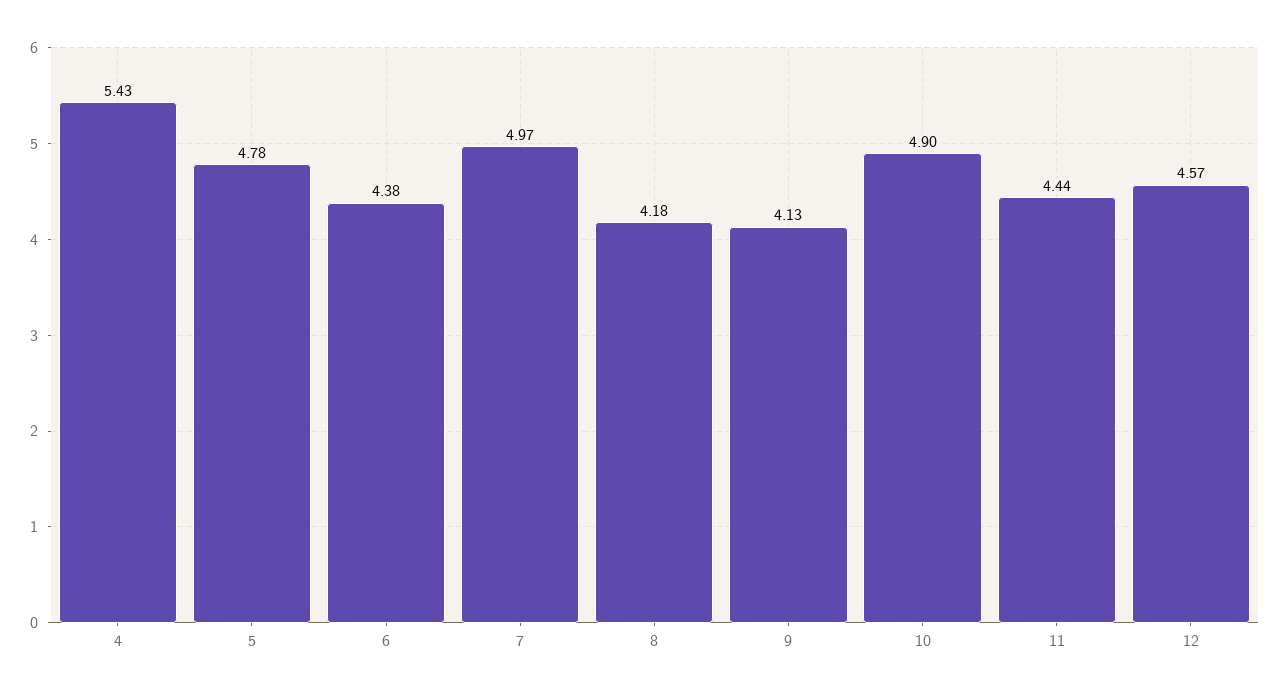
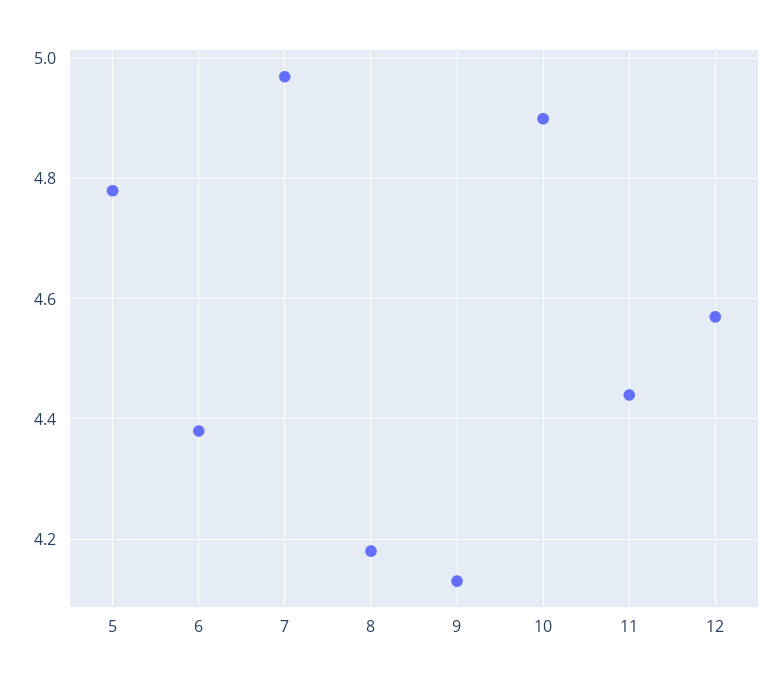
  {
-   "4": 5.43,
    "5": 4.78,
    "6": 4.38,
    "7": 4.97,
    "8": 4.18,
    "9": 4.13,
    "10": 4.9,
    "11": 4.44,
    "12": 4.57
  }

